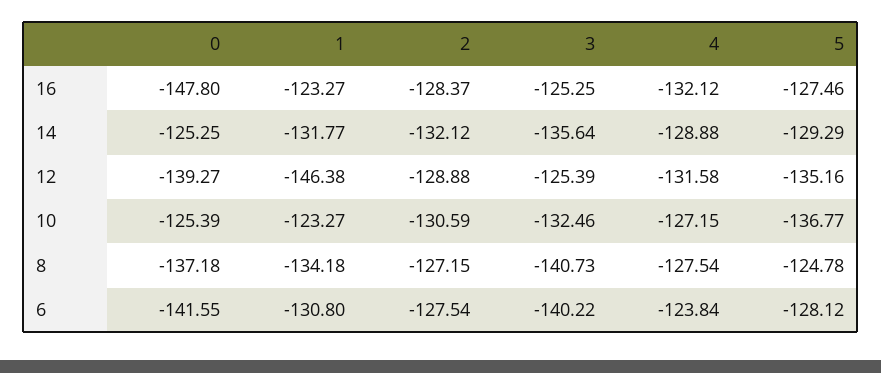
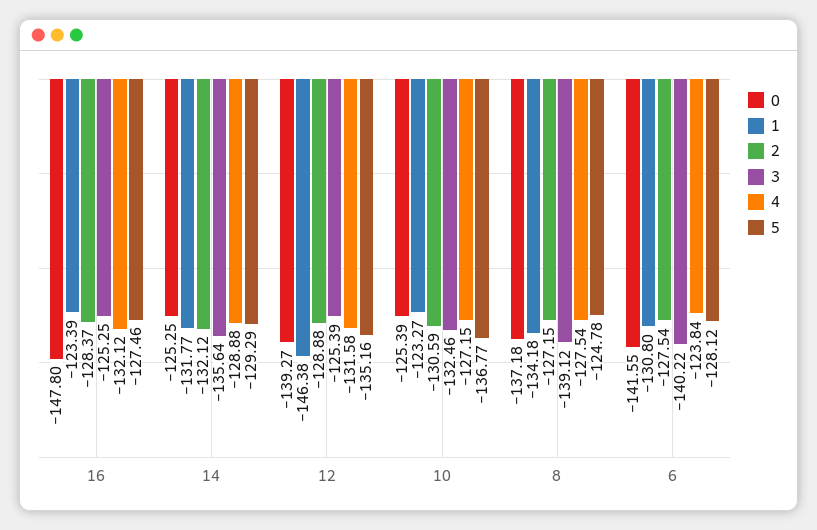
  {
    "0": {
      "16": -147.8,
      "14": -125.25,
      "12": -139.27,
      "10": -125.39,
      "8": -137.18,
      "6": -141.55
    },
    "1": {
-     "16": -123.27,
+     "16": -123.39,
      "14": -131.77,
      "12": -146.38,
      "10": -123.27,
      "8": -134.18,
      "6": -130.8
    },
    "2": {
      "16": -128.37,
      "14": -132.12,
      "12": -128.88,
      "10": -130.59,
      "8": -127.15,
      "6": -127.54
    },
    "3": {
      "16": -125.25,
      "14": -135.64,
      "12": -125.39,
      "10": -132.46,
-     "8": -140.73,
+     "8": -139.12,
      "6": -140.22
    },
    "4": {
      "16": -132.12,
      "14": -128.88,
      "12": -131.58,
      "10": -127.15,
      "8": -127.54,
      "6": -123.84
    },
    "5": {
      "16": -127.46,
      "14": -129.29,
      "12": -135.16,
      "10": -136.77,
      "8": -124.78,
      "6": -128.12
    }
  }

